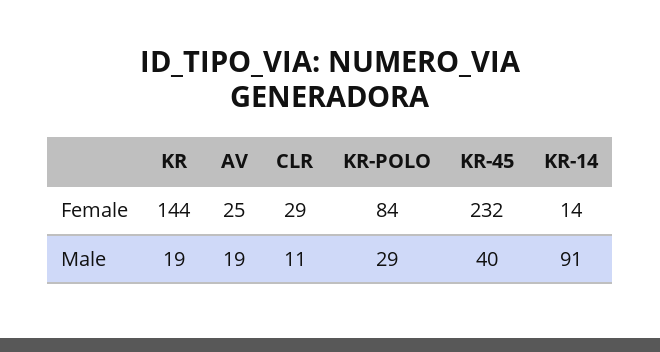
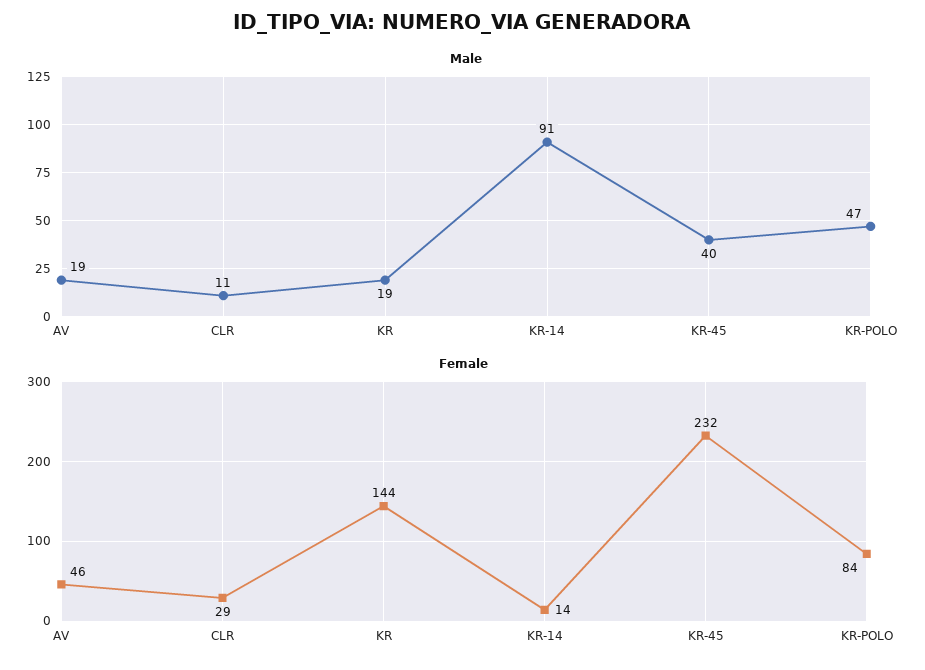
  {
    "Female": {
      "KR": 144,
-     "AV": 25,
+     "AV": 46,
      "CLR": 29,
      "KR-POLO": 84,
      "KR-45": 232,
      "KR-14": 14
    },
    "Male": {
      "KR": 19,
      "AV": 19,
      "CLR": 11,
-     "KR-POLO": 29,
+     "KR-POLO": 47,
      "KR-45": 40,
      "KR-14": 91
    }
  }

